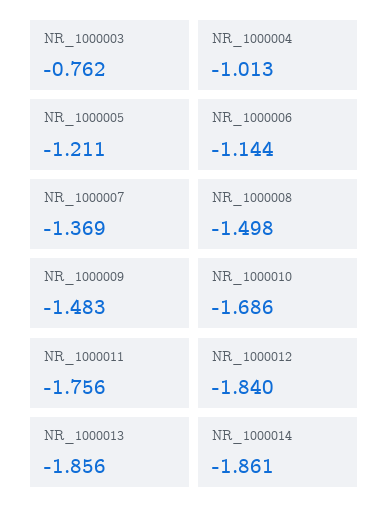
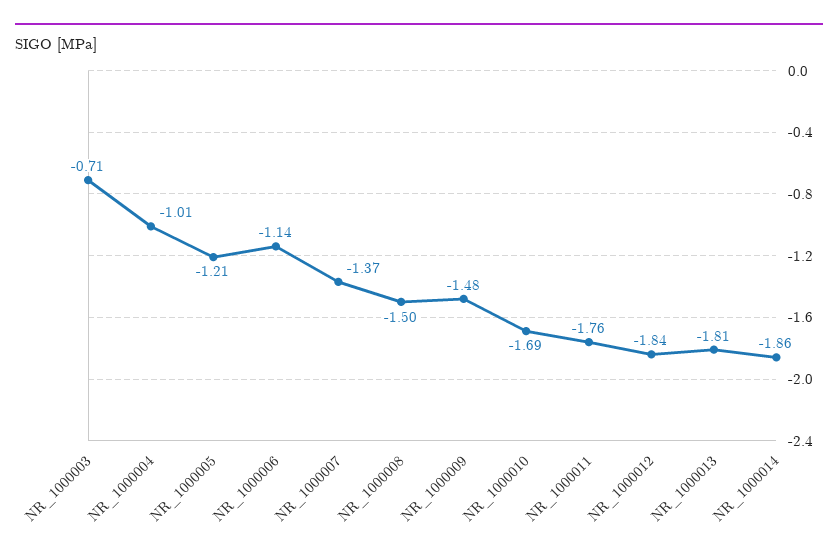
  {
-   "NR_1000003": -0.762,
+   "NR_1000003": -0.71,
    "NR_1000004": -1.013,
    "NR_1000005": -1.211,
    "NR_1000006": -1.144,
    "NR_1000007": -1.369,
    "NR_1000008": -1.498,
    "NR_1000009": -1.483,
    "NR_1000010": -1.686,
    "NR_1000011": -1.756,
    "NR_1000012": -1.84,
-   "NR_1000013": -1.856,
+   "NR_1000013": -1.81,
    "NR_1000014": -1.861
  }

